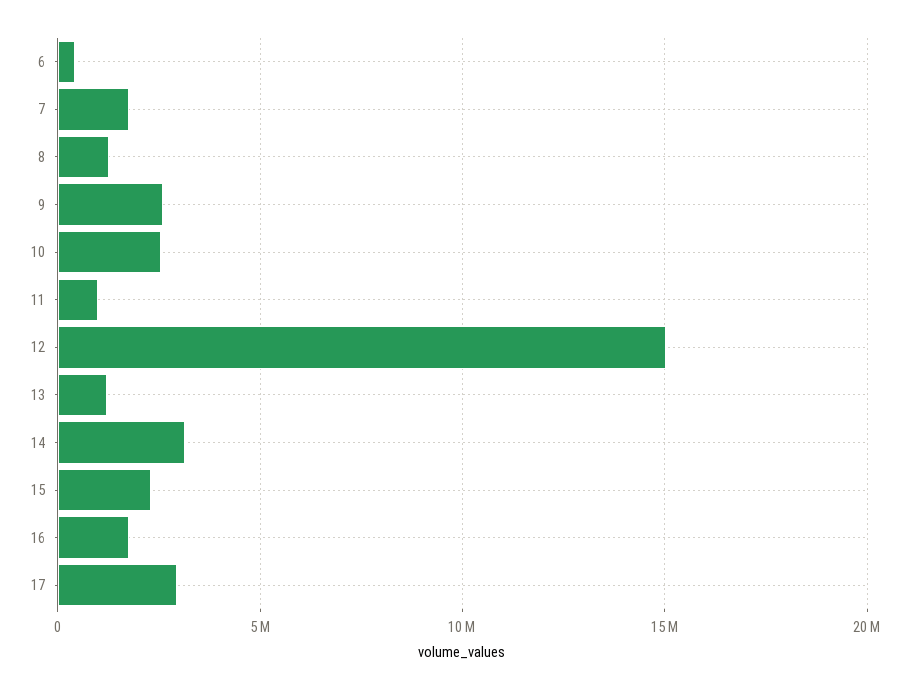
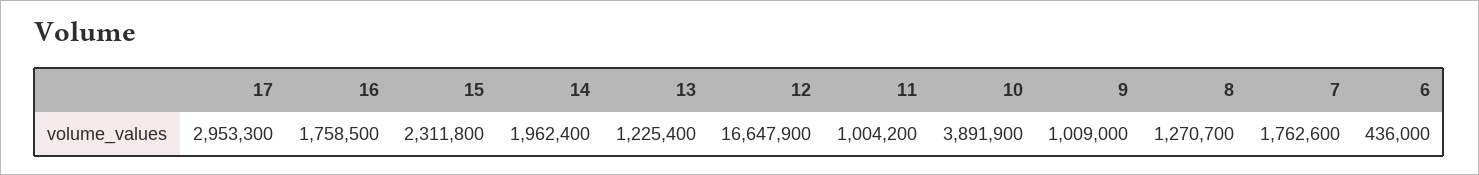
  {
    "6": 436000,
    "7": 1762600,
    "8": 1270700,
-   "9": 2500000,
+   "9": 1009000,
-   "10": 2500000,
+   "10": 3891900,
    "11": 1004200,
-   "12": 15000000,
+   "12": 16647900,
    "13": 1225400,
-   "14": 3000000,
+   "14": 1962400,
    "15": 2311800,
    "16": 1758500,
    "17": 2953300
  }

